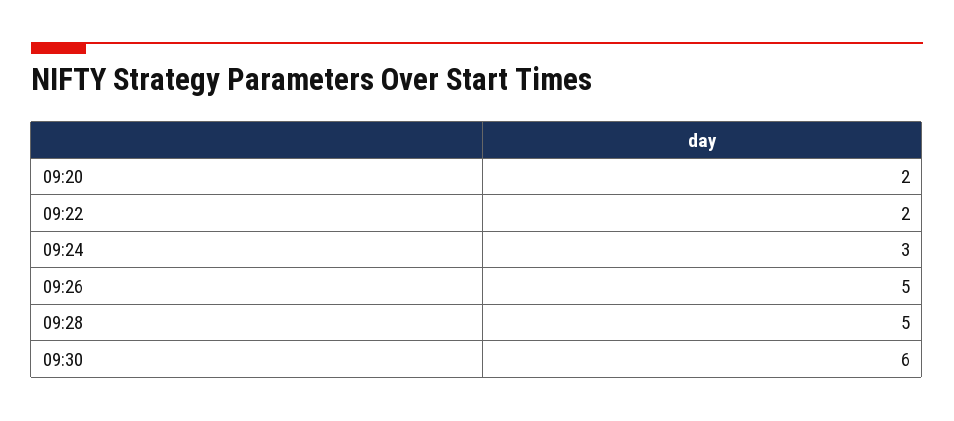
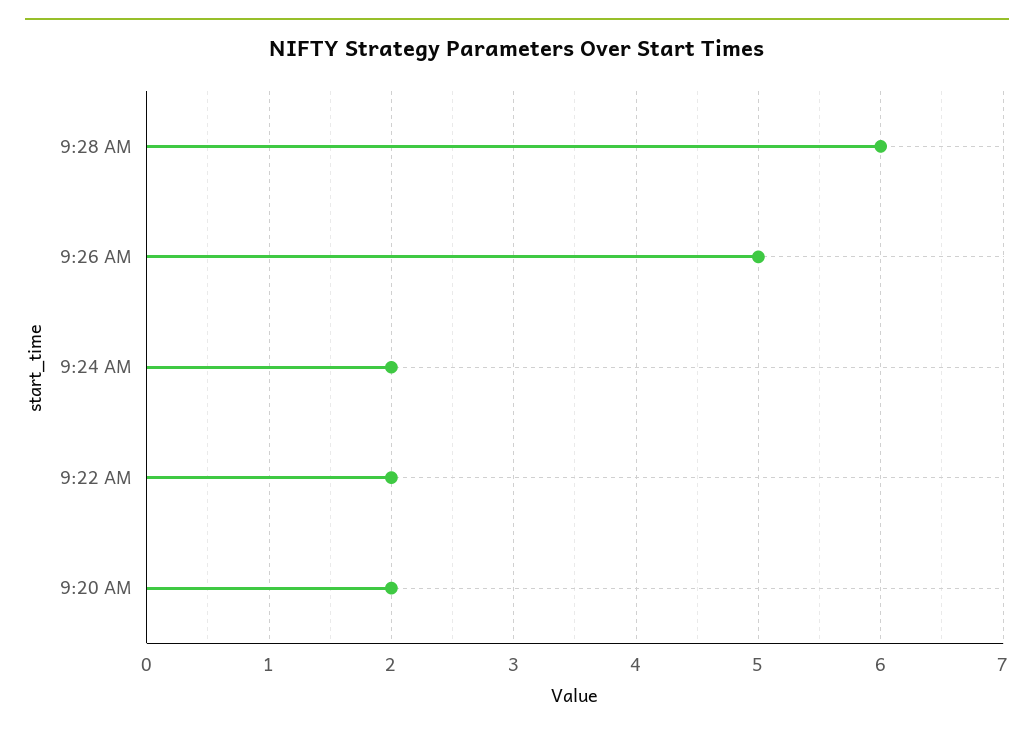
  {
    "09:20": 2,
    "09:22": 2,
-   "09:24": 3,
+   "09:24": 2,
    "09:26": 5,
-   "09:28": 5,
+   "09:28": 6
-   "09:30": 6
  }

